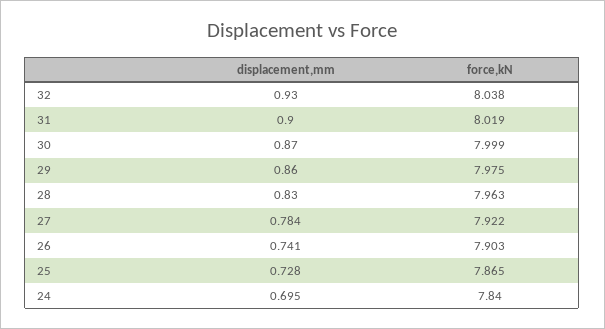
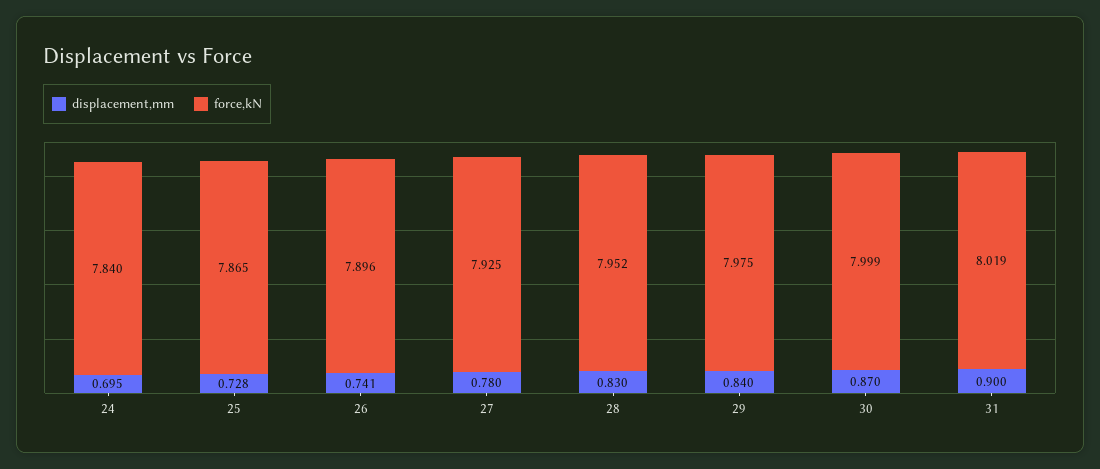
  {
    "displacement,mm": {
-     "32": 0.93,
      "31": 0.9,
      "30": 0.87,
-     "29": 0.86,
+     "29": 0.84,
      "28": 0.83,
-     "27": 0.784,
+     "27": 0.78,
      "26": 0.741,
      "25": 0.728,
      "24": 0.695
    },
    "force,kN": {
-     "32": 8.038,
      "31": 8.019,
      "30": 7.999,
      "29": 7.975,
-     "28": 7.963,
+     "28": 7.952,
-     "27": 7.922,
+     "27": 7.925,
-     "26": 7.903,
+     "26": 7.896,
      "25": 7.865,
      "24": 7.84
    }
  }

